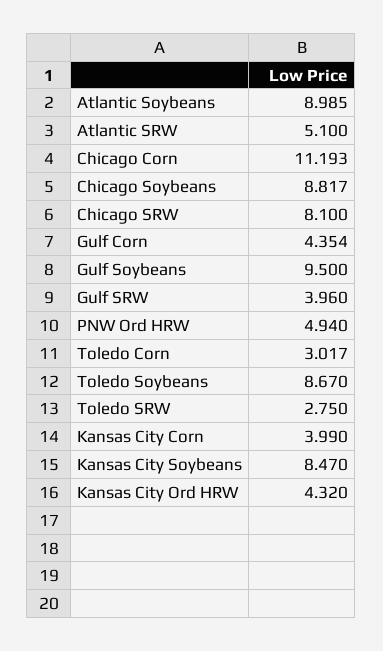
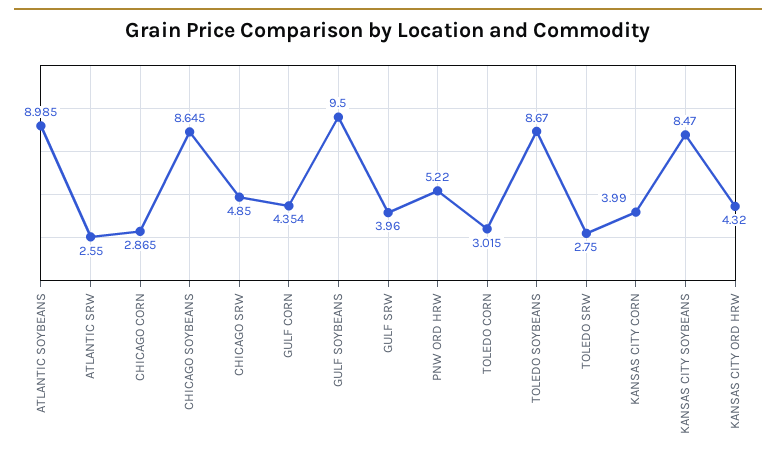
  {
    "Atlantic Soybeans": 8.985,
-   "Atlantic SRW": 5.1,
+   "Atlantic SRW": 2.55,
-   "Chicago Corn": 11.193,
+   "Chicago Corn": 2.865,
-   "Chicago Soybeans": 8.817,
+   "Chicago Soybeans": 8.645,
-   "Chicago SRW": 8.1,
+   "Chicago SRW": 4.85,
    "Gulf Corn": 4.354,
    "Gulf Soybeans": 9.5,
    "Gulf SRW": 3.96,
-   "PNW Ord HRW": 4.94,
+   "PNW Ord HRW": 5.22,
-   "Toledo Corn": 3.017,
+   "Toledo Corn": 3.015,
    "Toledo Soybeans": 8.67,
    "Toledo SRW": 2.75,
    "Kansas City Corn": 3.99,
    "Kansas City Soybeans": 8.47,
    "Kansas City Ord HRW": 4.32
  }

